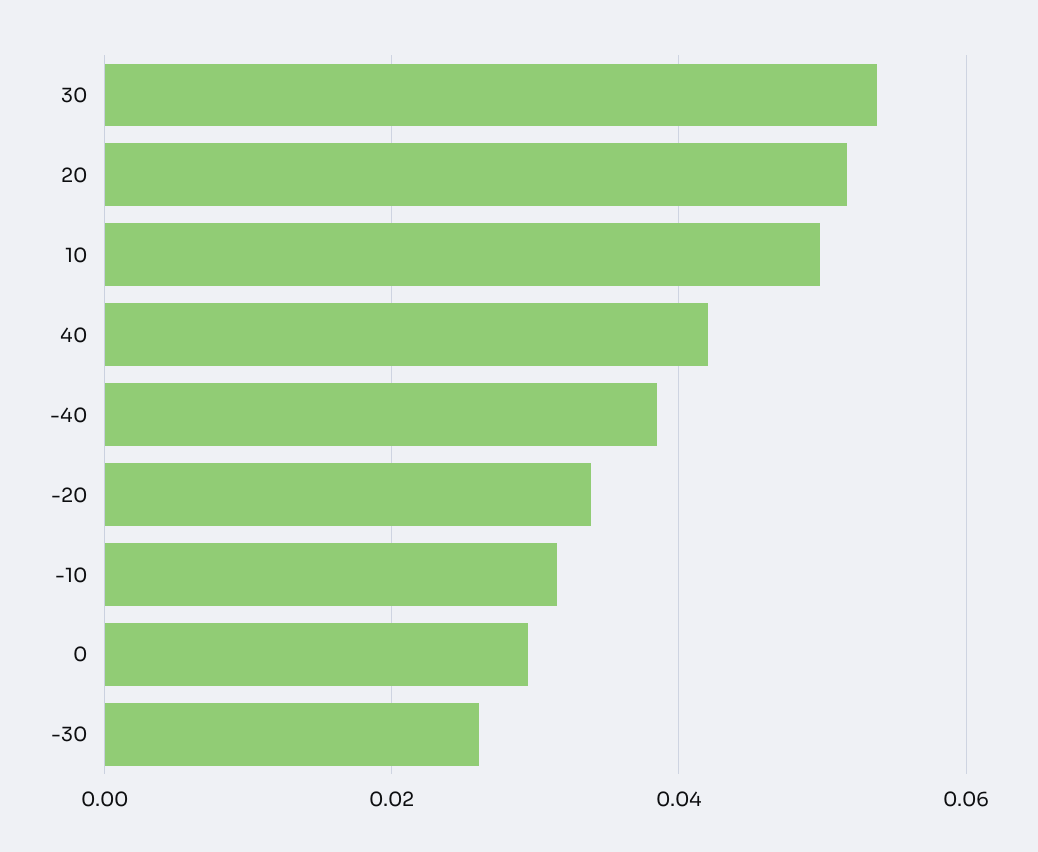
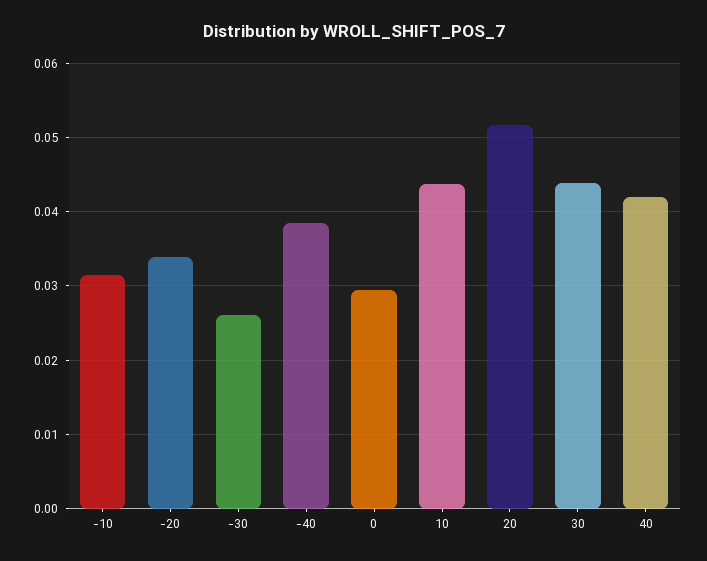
  {
-   "30": 0.054,
+   "30": 0.044,
    "20": 0.052,
-   "10": 0.05,
+   "10": 0.044,
    "40": 0.042,
    "-40": 0.039,
    "-20": 0.034,
    "-10": 0.032,
    "0": 0.03,
    "-30": 0.026
  }

